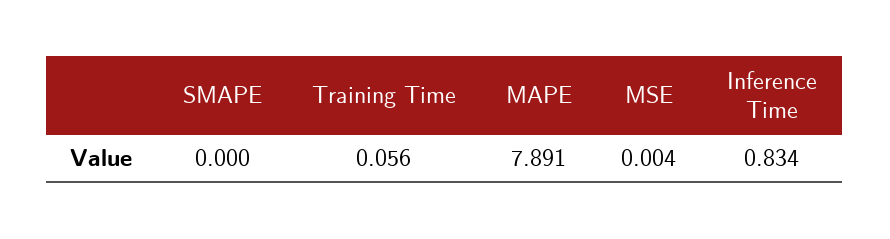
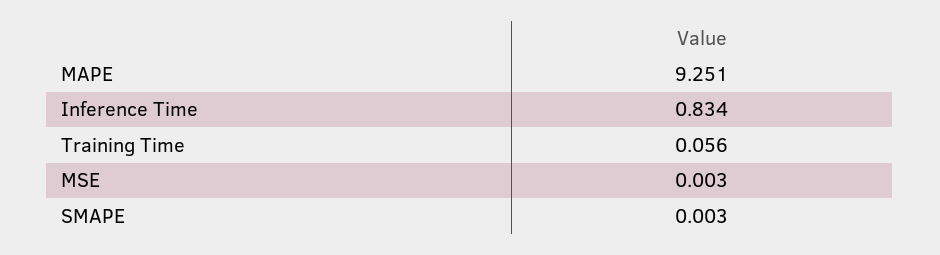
  {
-   "SMAPE": 0,
+   "SMAPE": 0.003,
    "Training Time": 0.056,
-   "MAPE": 7.891,
+   "MAPE": 9.251,
-   "MSE": 0.004,
+   "MSE": 0.003,
    "Inference Time": 0.834
  }

